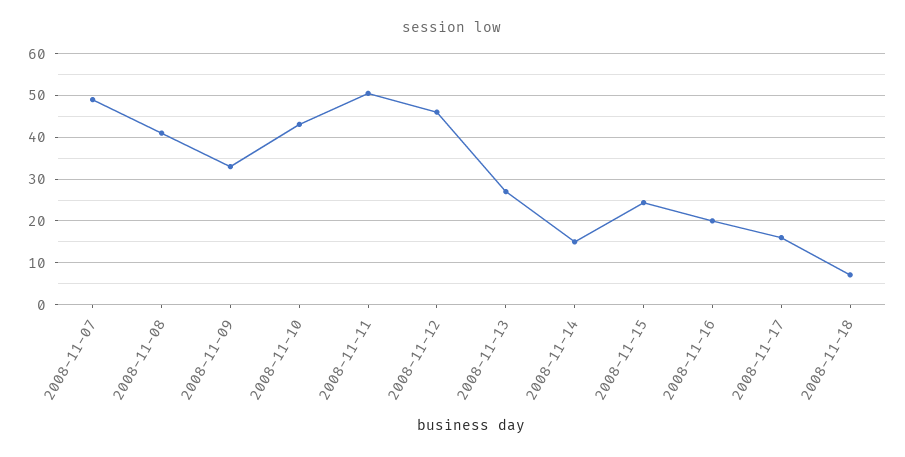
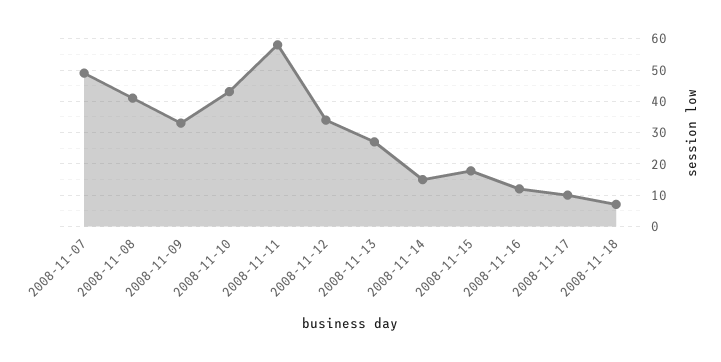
  {
    "2008-11-07": 50,
    "2008-11-08": 42,
    "2008-11-09": 34,
    "2008-11-10": 44,
-   "2008-11-11": 50,
+   "2008-11-11": 58,
-   "2008-11-12": 46,
+   "2008-11-12": 34,
    "2008-11-13": 28,
    "2008-11-14": 16,
-   "2008-11-15": 24,
+   "2008-11-15": 18,
-   "2008-11-16": 20,
+   "2008-11-16": 12,
-   "2008-11-17": 16,
+   "2008-11-17": 10,
    "2008-11-18": 8
  }

